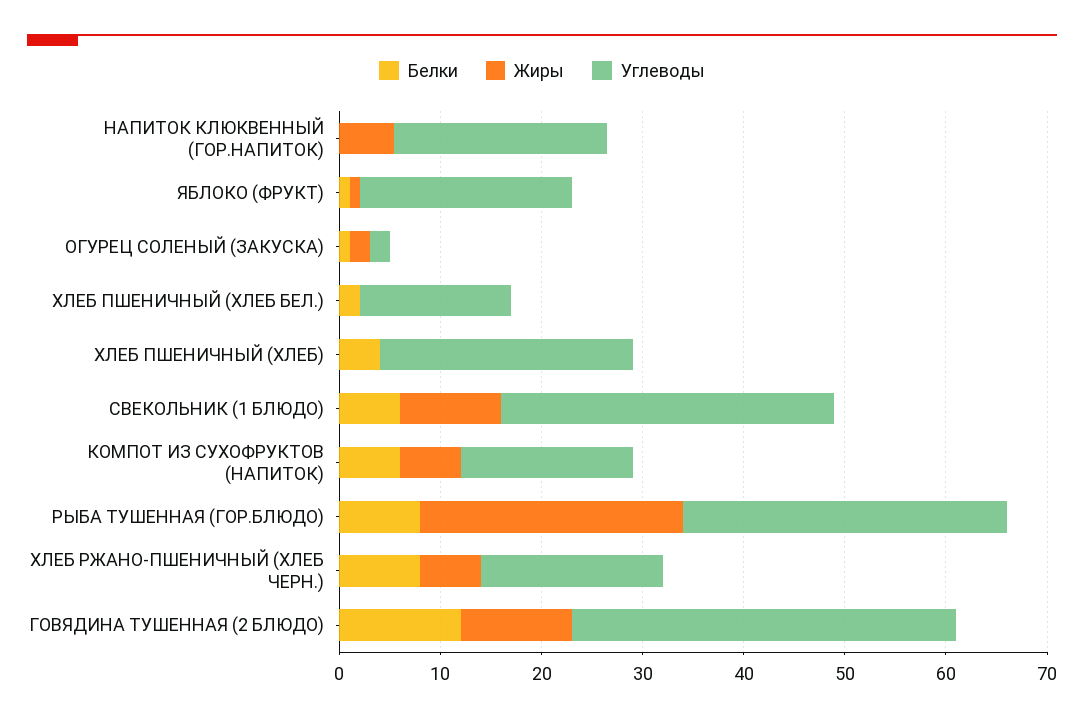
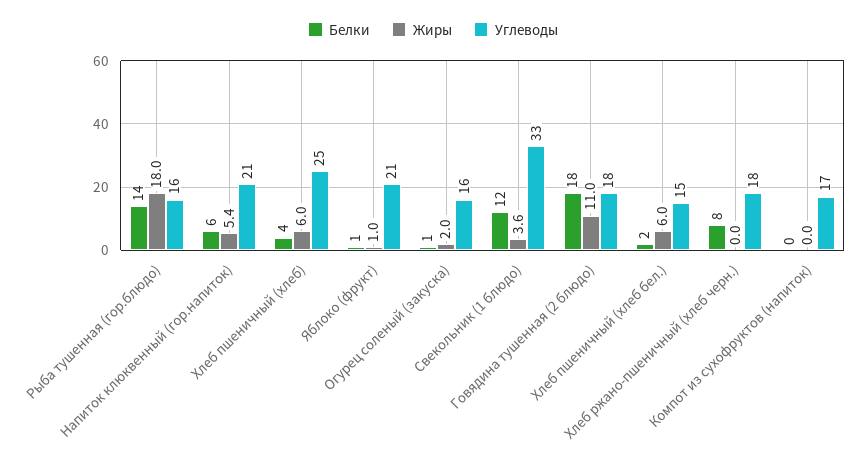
  {
    "Белки": {
-     "НАПИТОК КЛЮКВЕННЫЙ (ГОР.НАПИТОК)": 0,
+     "НАПИТОК КЛЮКВЕННЫЙ (ГОР.НАПИТОК)": 6,
      "ЯБЛОКО (ФРУКТ)": 1,
      "ОГУРЕЦ СОЛЕНЫЙ (ЗАКУСКА)": 1,
      "ХЛЕБ ПШЕНИЧНЫЙ (ХЛЕБ БЕЛ.)": 2,
      "ХЛЕБ ПШЕНИЧНЫЙ (ХЛЕБ)": 4,
-     "СВЕКОЛЬНИК (1 БЛЮДО)": 6,
+     "СВЕКОЛЬНИК (1 БЛЮДО)": 12,
-     "КОМПОТ ИЗ СУХОФРУКТОВ (НАПИТОК)": 6,
+     "КОМПОТ ИЗ СУХОФРУКТОВ (НАПИТОК)": 0,
-     "РЫБА ТУШЕННАЯ (ГОР.БЛЮДО)": 8,
+     "РЫБА ТУШЕННАЯ (ГОР.БЛЮДО)": 14,
      "ХЛЕБ РЖАНО-ПШЕНИЧНЫЙ (ХЛЕБ ЧЕРН.)": 8,
-     "ГОВЯДИНА ТУШЕННАЯ (2 БЛЮДО)": 12
+     "ГОВЯДИНА ТУШЕННАЯ (2 БЛЮДО)": 18
    },
    "Жиры": {
      "НАПИТОК КЛЮКВЕННЫЙ (ГОР.НАПИТОК)": 5.4,
      "ЯБЛОКО (ФРУКТ)": 1,
      "ОГУРЕЦ СОЛЕНЫЙ (ЗАКУСКА)": 2,
-     "ХЛЕБ ПШЕНИЧНЫЙ (ХЛЕБ БЕЛ.)": 0,
+     "ХЛЕБ ПШЕНИЧНЫЙ (ХЛЕБ БЕЛ.)": 6,
-     "ХЛЕБ ПШЕНИЧНЫЙ (ХЛЕБ)": 0,
+     "ХЛЕБ ПШЕНИЧНЫЙ (ХЛЕБ)": 6,
-     "СВЕКОЛЬНИК (1 БЛЮДО)": 10,
+     "СВЕКОЛЬНИК (1 БЛЮДО)": 3.6,
-     "КОМПОТ ИЗ СУХОФРУКТОВ (НАПИТОК)": 6,
+     "КОМПОТ ИЗ СУХОФРУКТОВ (НАПИТОК)": 0,
-     "РЫБА ТУШЕННАЯ (ГОР.БЛЮДО)": 26,
+     "РЫБА ТУШЕННАЯ (ГОР.БЛЮДО)": 18,
-     "ХЛЕБ РЖАНО-ПШЕНИЧНЫЙ (ХЛЕБ ЧЕРН.)": 6,
+     "ХЛЕБ РЖАНО-ПШЕНИЧНЫЙ (ХЛЕБ ЧЕРН.)": 0,
      "ГОВЯДИНА ТУШЕННАЯ (2 БЛЮДО)": 11
    },
    "Углеводы": {
      "НАПИТОК КЛЮКВЕННЫЙ (ГОР.НАПИТОК)": 21,
      "ЯБЛОКО (ФРУКТ)": 21,
-     "ОГУРЕЦ СОЛЕНЫЙ (ЗАКУСКА)": 2,
+     "ОГУРЕЦ СОЛЕНЫЙ (ЗАКУСКА)": 16,
      "ХЛЕБ ПШЕНИЧНЫЙ (ХЛЕБ БЕЛ.)": 15,
      "ХЛЕБ ПШЕНИЧНЫЙ (ХЛЕБ)": 25,
      "СВЕКОЛЬНИК (1 БЛЮДО)": 33,
      "КОМПОТ ИЗ СУХОФРУКТОВ (НАПИТОК)": 17,
-     "РЫБА ТУШЕННАЯ (ГОР.БЛЮДО)": 32,
+     "РЫБА ТУШЕННАЯ (ГОР.БЛЮДО)": 16,
      "ХЛЕБ РЖАНО-ПШЕНИЧНЫЙ (ХЛЕБ ЧЕРН.)": 18,
-     "ГОВЯДИНА ТУШЕННАЯ (2 БЛЮДО)": 38
+     "ГОВЯДИНА ТУШЕННАЯ (2 БЛЮДО)": 18
    }
  }

